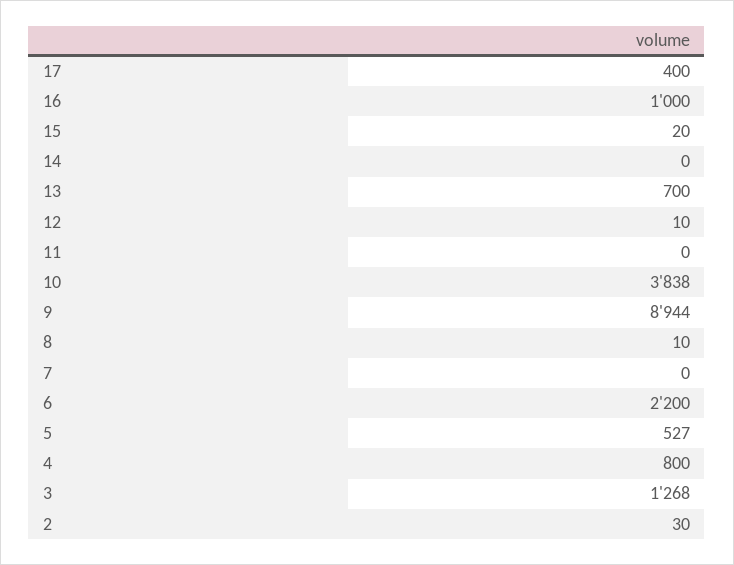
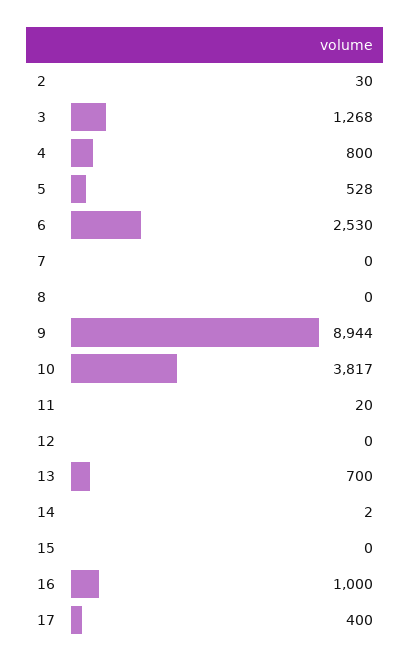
  {
    "17": 400,
    "16": 1000,
-   "15": 20,
+   "15": 0,
-   "14": 0,
+   "14": 2,
    "13": 700,
-   "12": 10,
+   "12": 0,
-   "11": 0,
+   "11": 20,
-   "10": 3838,
+   "10": 3817,
    "9": 8944,
-   "8": 10,
+   "8": 0,
    "7": 0,
-   "6": 2200,
+   "6": 2530,
-   "5": 527,
+   "5": 528,
    "4": 800,
    "3": 1268,
    "2": 30
  }

